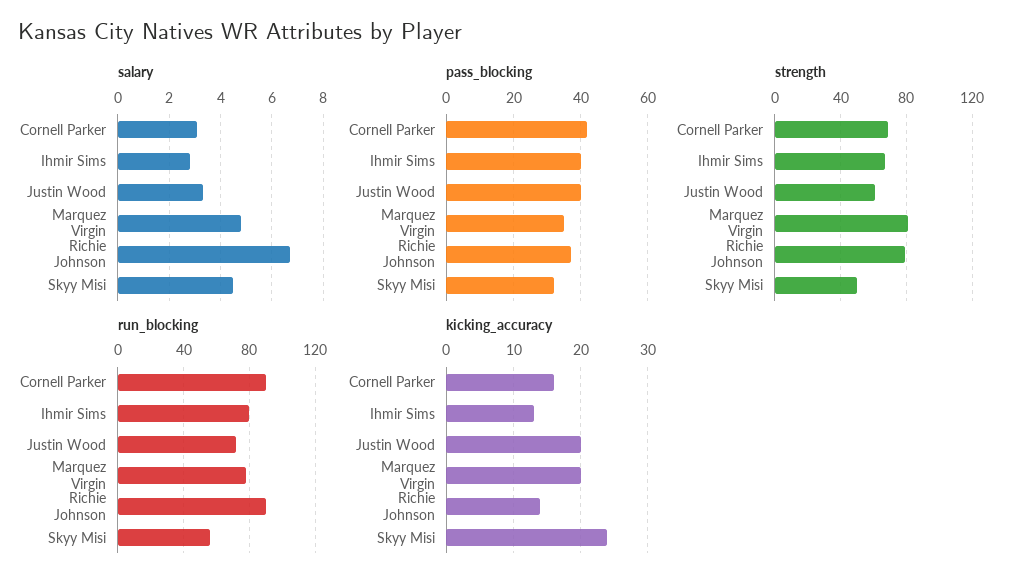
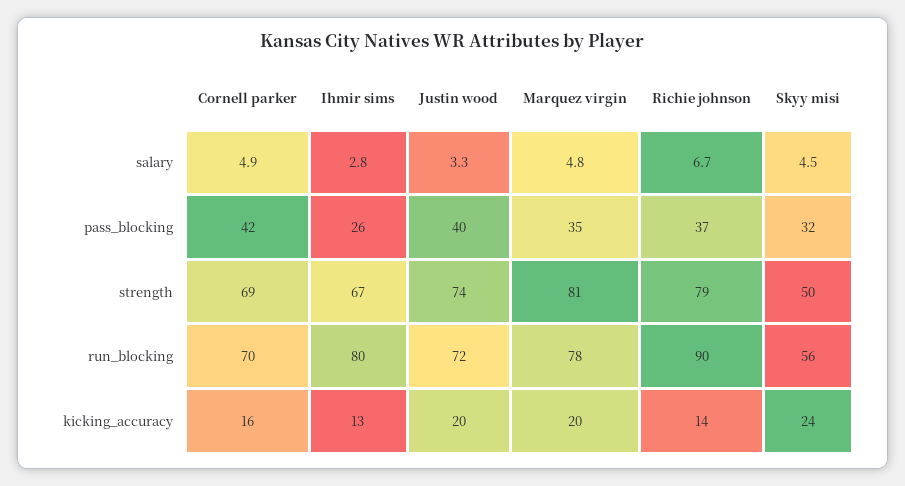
  {
    "salary": {
-     "Cornell Parker": 3,
+     "Cornell Parker": 4.9,
      "Ihmir Sims": 2.8,
      "Justin Wood": 3.3,
      "Marquez Virgin": 4.8,
      "Richie Johnson": 6.7,
      "Skyy Misi": 4.5
    },
    "pass_blocking": {
      "Cornell Parker": 42,
-     "Ihmir Sims": 40,
+     "Ihmir Sims": 26,
      "Justin Wood": 40,
      "Marquez Virgin": 35,
      "Richie Johnson": 37,
      "Skyy Misi": 32
    },
    "strength": {
      "Cornell Parker": 69,
      "Ihmir Sims": 67,
-     "Justin Wood": 60,
+     "Justin Wood": 74,
      "Marquez Virgin": 81,
      "Richie Johnson": 79,
      "Skyy Misi": 50
    },
    "run_blocking": {
-     "Cornell Parker": 90,
+     "Cornell Parker": 70,
      "Ihmir Sims": 80,
      "Justin Wood": 72,
      "Marquez Virgin": 78,
      "Richie Johnson": 90,
      "Skyy Misi": 56
    },
    "kicking_accuracy": {
      "Cornell Parker": 16,
      "Ihmir Sims": 13,
      "Justin Wood": 20,
      "Marquez Virgin": 20,
      "Richie Johnson": 14,
      "Skyy Misi": 24
    }
  }

